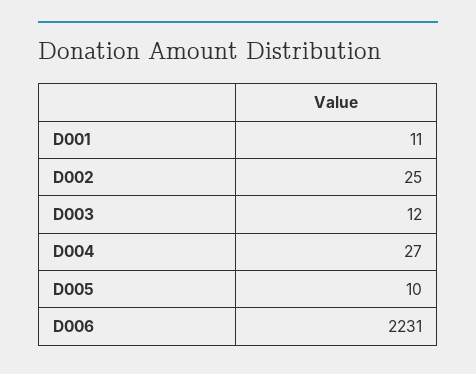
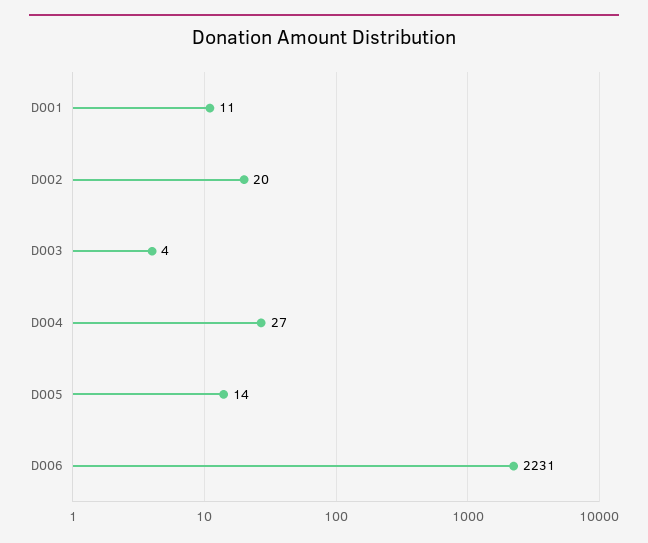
  {
    "D001": 11,
-   "D002": 25,
+   "D002": 20,
-   "D003": 12,
+   "D003": 4,
    "D004": 27,
-   "D005": 10,
+   "D005": 14,
    "D006": 2231
  }

